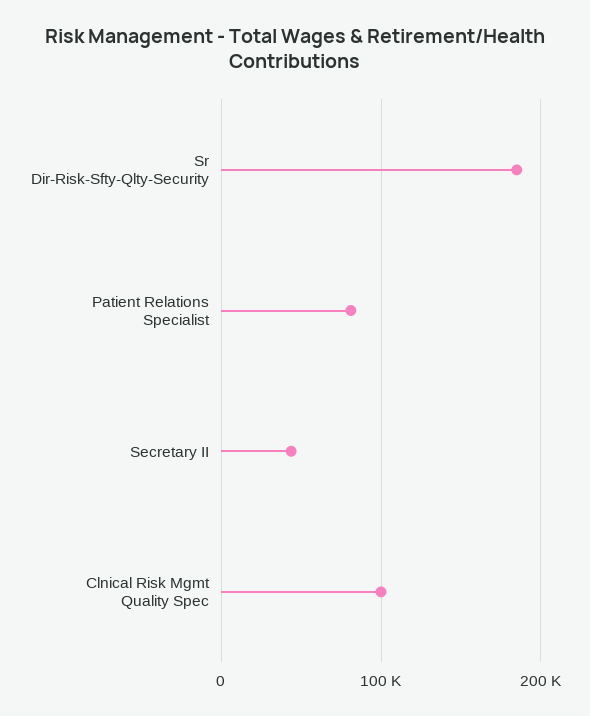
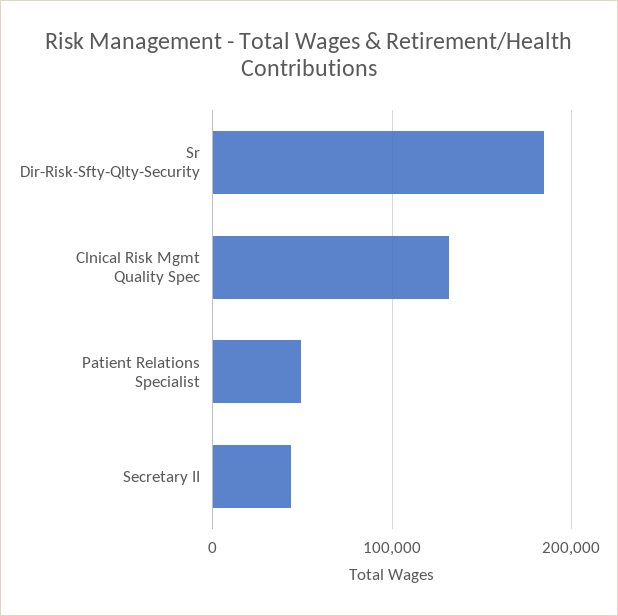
  {
    "Sr Dir-Risk-Sfty-Qlty-Security": 180000,
-   "Patient Relations Specialist": 80000,
+   "Patient Relations Specialist": 50000,
    "Secretary II": 40000,
-   "Clnical Risk Mgmt Quality Spec": 100000
+   "Clnical Risk Mgmt Quality Spec": 130000
  }

